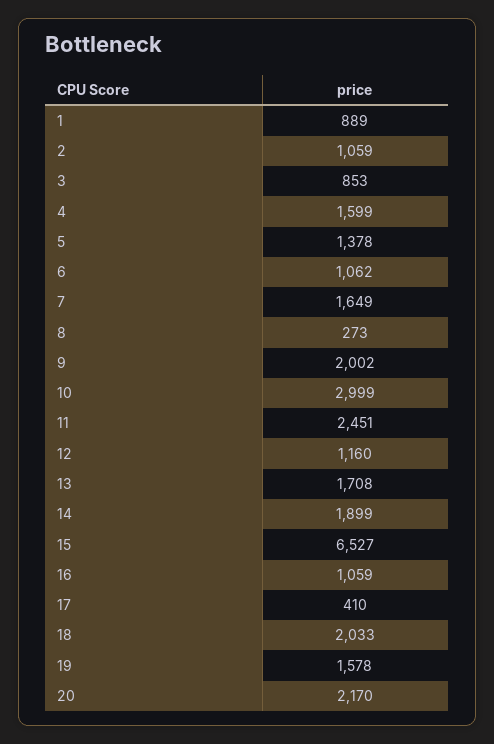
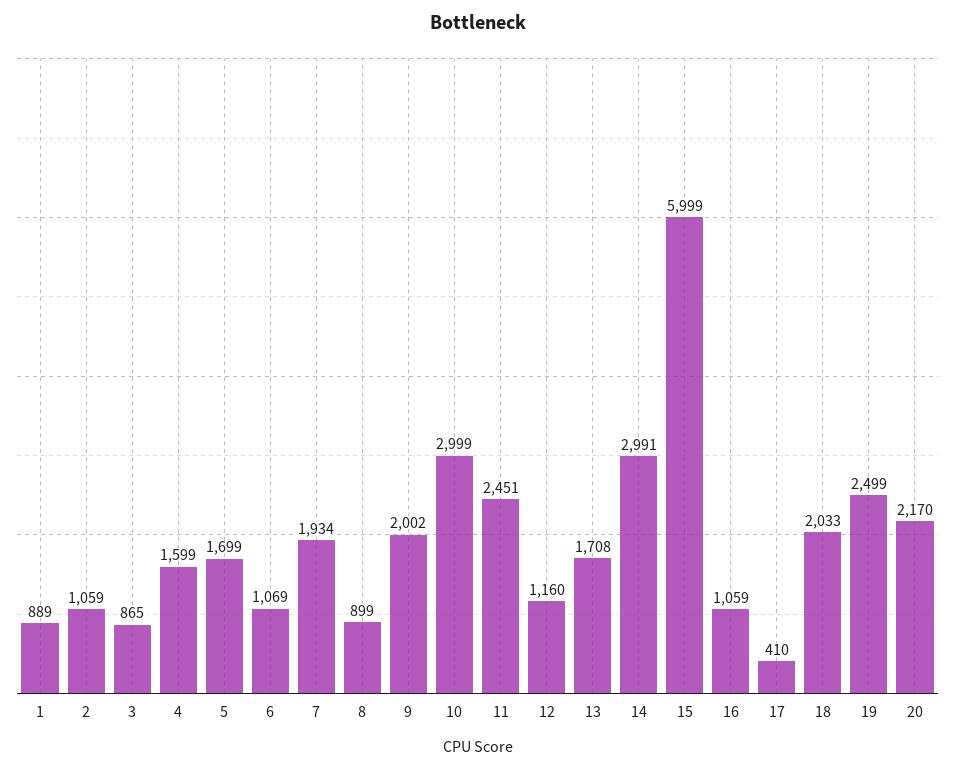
  {
    "1": 889,
    "2": 1059,
-   "3": 853,
+   "3": 865,
    "4": 1599,
-   "5": 1378,
+   "5": 1699,
-   "6": 1062,
+   "6": 1069,
-   "7": 1649,
+   "7": 1934,
-   "8": 273,
+   "8": 899,
    "9": 2002,
    "10": 2999,
    "11": 2451,
    "12": 1160,
    "13": 1708,
-   "14": 1899,
+   "14": 2991,
-   "15": 6527,
+   "15": 5999,
    "16": 1059,
    "17": 410,
    "18": 2033,
-   "19": 1578,
+   "19": 2499,
    "20": 2170
  }

